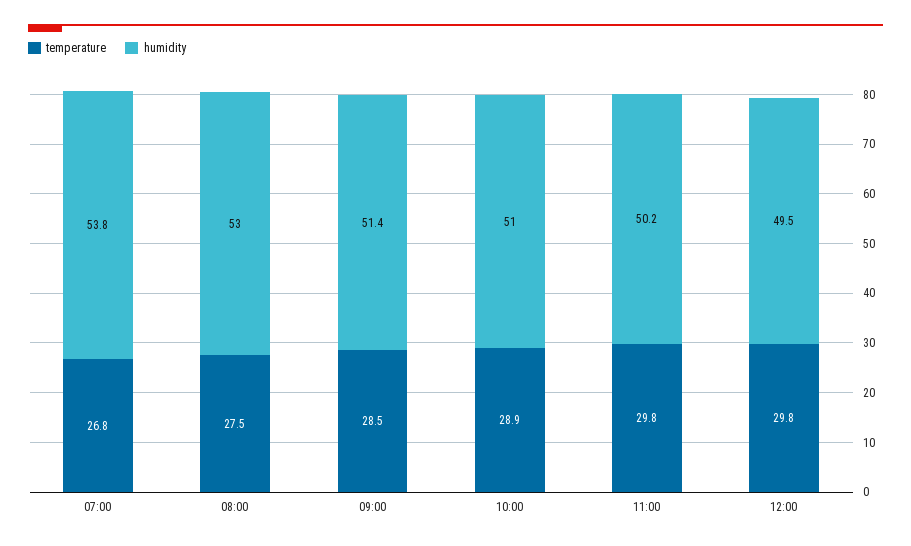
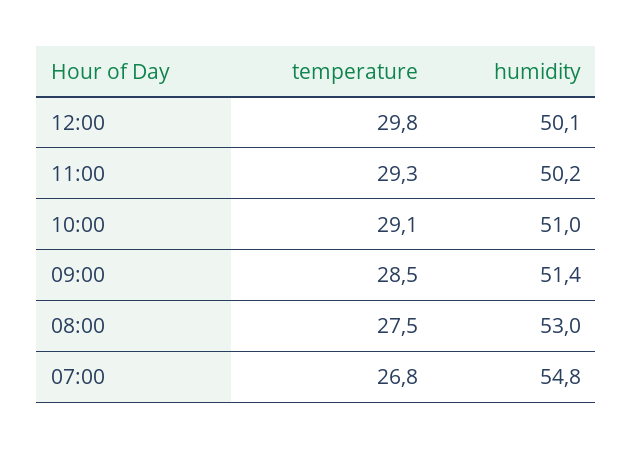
  {
    "temperature": {
      "07:00": 26.8,
      "08:00": 27.5,
      "09:00": 28.5,
-     "10:00": 28.9,
+     "10:00": 29.1,
-     "11:00": 29.8,
+     "11:00": 29.3,
      "12:00": 29.8
    },
    "humidity": {
-     "07:00": 53.8,
+     "07:00": 54.8,
      "08:00": 53,
      "09:00": 51.4,
      "10:00": 51,
      "11:00": 50.2,
-     "12:00": 49.5
+     "12:00": 50.1
    }
  }

